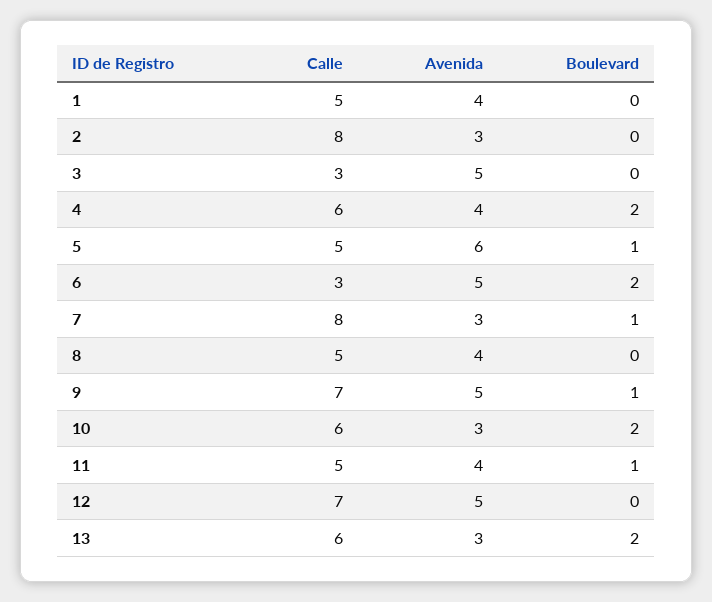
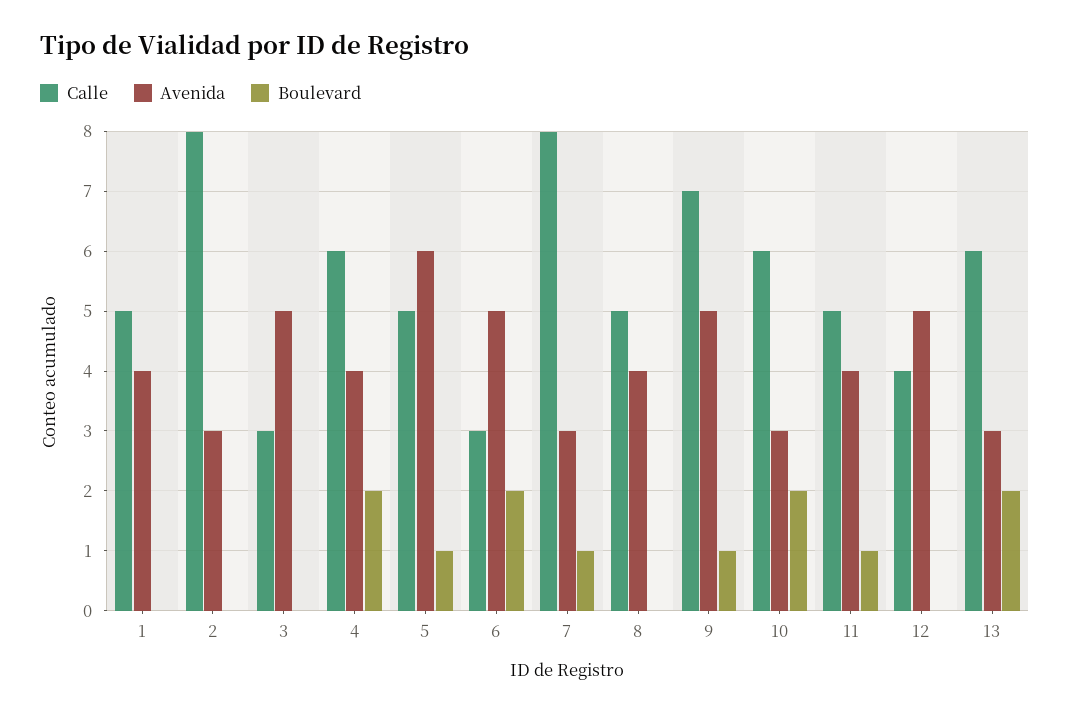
  {
    "Calle": {
      "1": 5,
      "2": 8,
      "3": 3,
      "4": 6,
      "5": 5,
      "6": 3,
      "7": 8,
      "8": 5,
      "9": 7,
      "10": 6,
      "11": 5,
-     "12": 7,
+     "12": 4,
      "13": 6
    },
    "Avenida": {
      "1": 4,
      "2": 3,
      "3": 5,
      "4": 4,
      "5": 6,
      "6": 5,
      "7": 3,
      "8": 4,
      "9": 5,
      "10": 3,
      "11": 4,
      "12": 5,
      "13": 3
    },
    "Boulevard": {
      "1": 0,
      "2": 0,
      "3": 0,
      "4": 2,
      "5": 1,
      "6": 2,
      "7": 1,
      "8": 0,
      "9": 1,
      "10": 2,
      "11": 1,
      "12": 0,
      "13": 2
    }
  }

